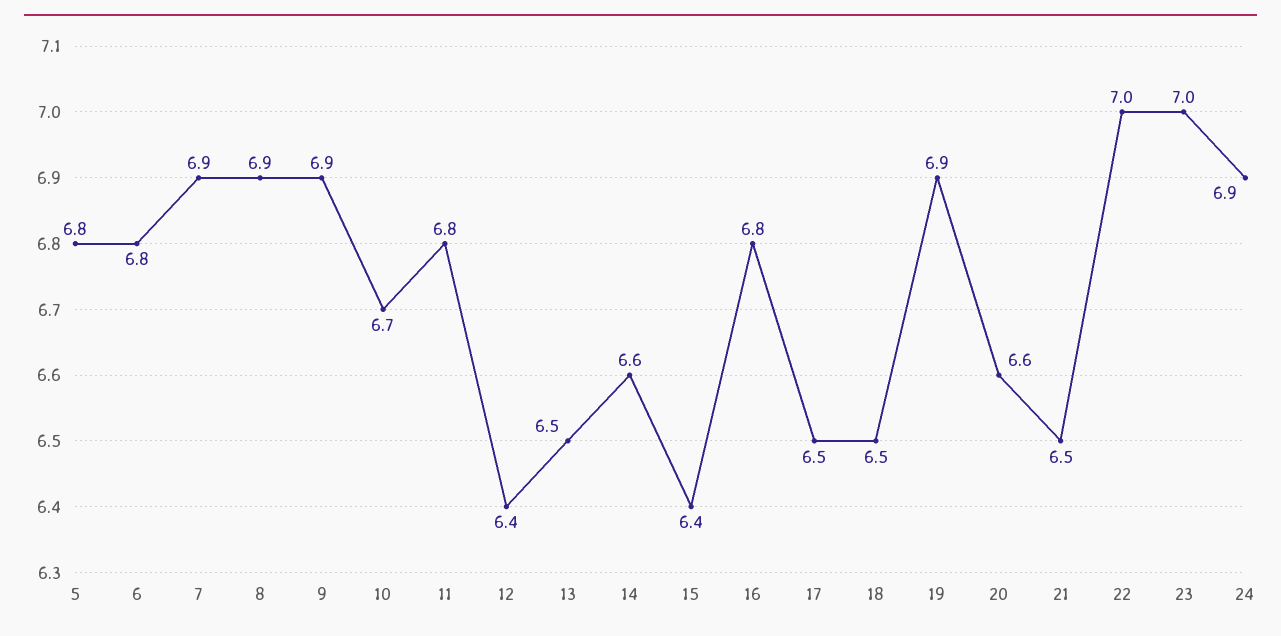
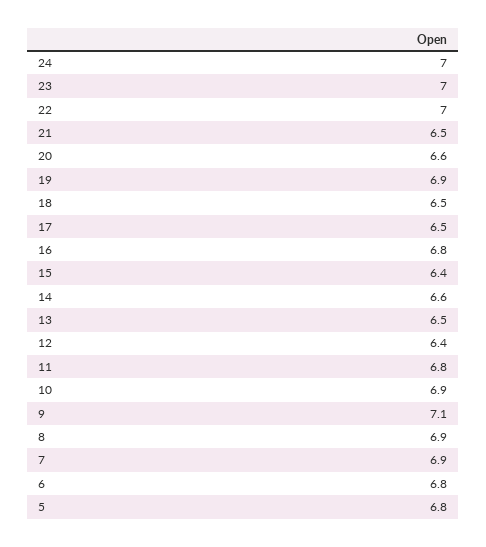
  {
    "5": 6.8,
    "6": 6.8,
    "7": 6.9,
    "8": 6.9,
-   "9": 6.9,
+   "9": 7.1,
-   "10": 6.7,
+   "10": 6.9,
    "11": 6.8,
    "12": 6.4,
    "13": 6.5,
    "14": 6.6,
    "15": 6.4,
    "16": 6.8,
    "17": 6.5,
    "18": 6.5,
    "19": 6.9,
    "20": 6.6,
    "21": 6.5,
    "22": 7,
    "23": 7,
-   "24": 6.9
+   "24": 7
  }

